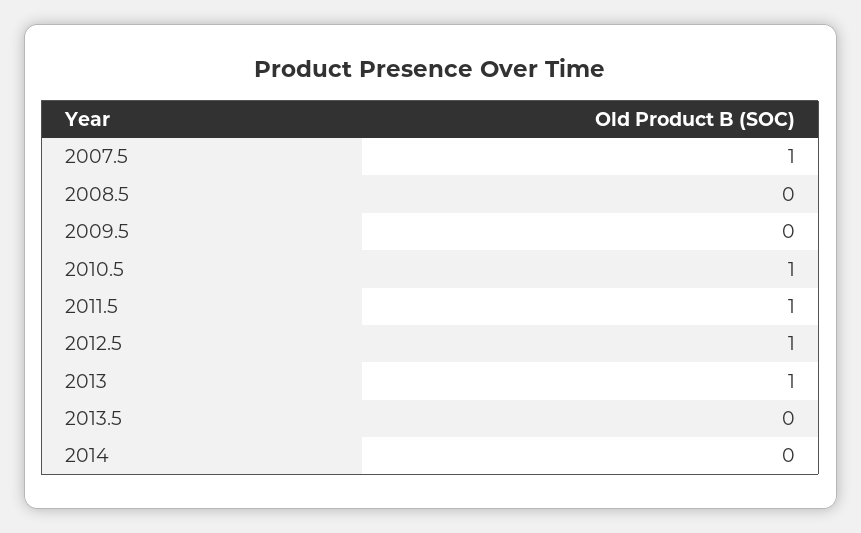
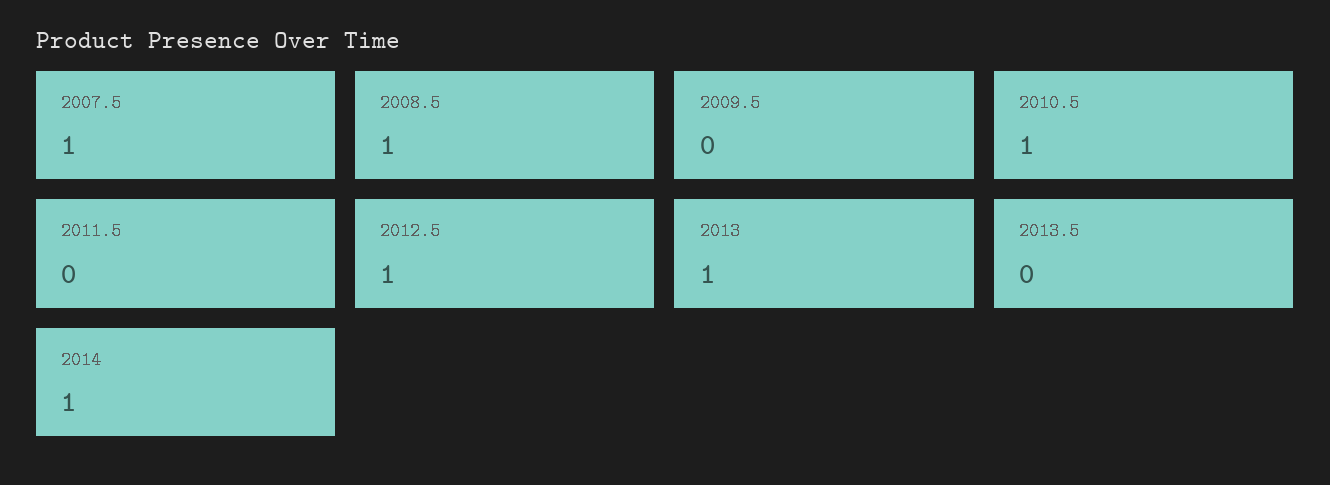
  {
    "2007.5": 1,
-   "2008.5": 0,
+   "2008.5": 1,
    "2009.5": 0,
    "2010.5": 1,
-   "2011.5": 1,
+   "2011.5": 0,
    "2012.5": 1,
    "2013": 1,
    "2013.5": 0,
-   "2014": 0
+   "2014": 1
  }

